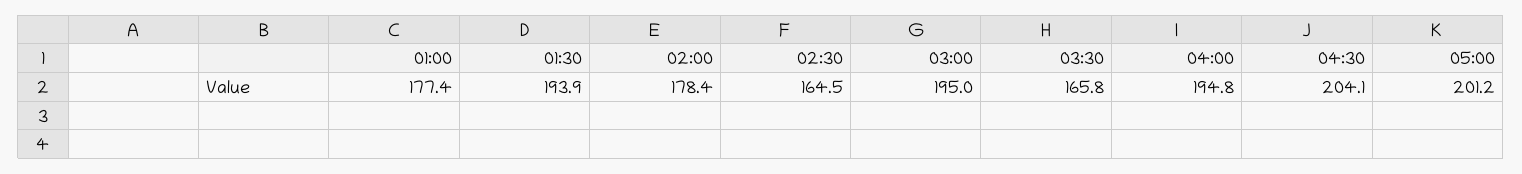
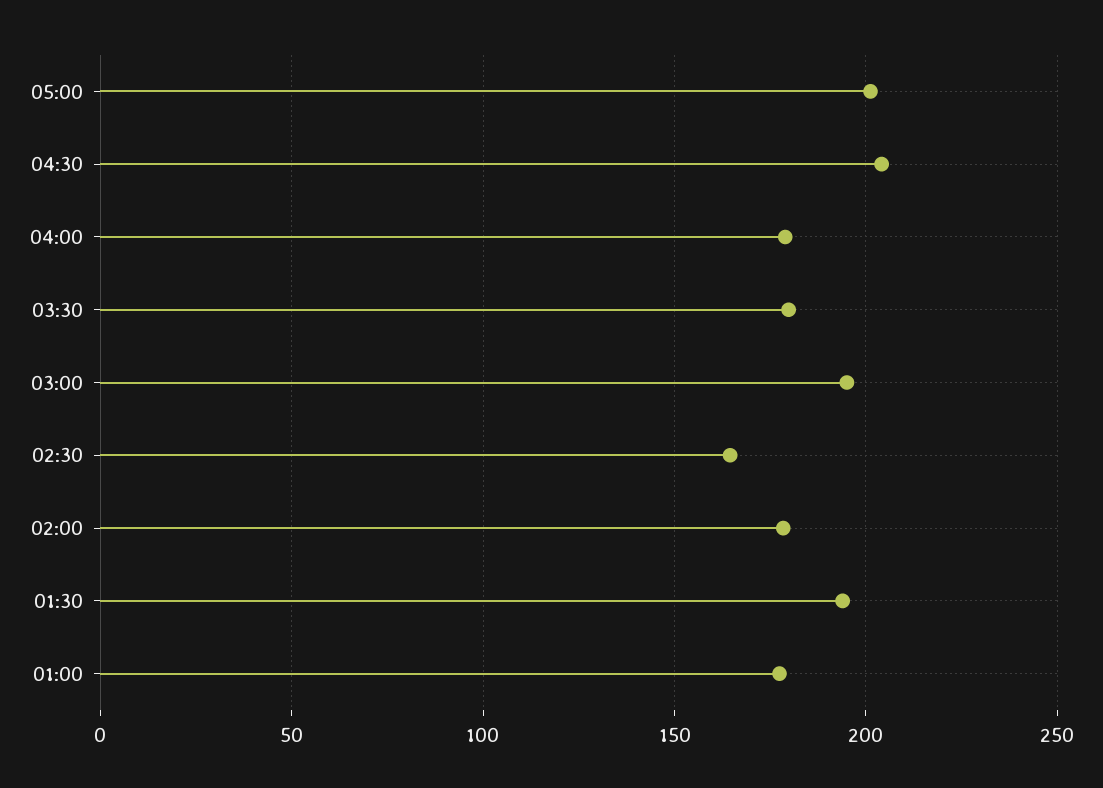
  {
    "01:00": 177.4,
    "01:30": 193.9,
    "02:00": 178.4,
    "02:30": 164.5,
    "03:00": 195,
-   "03:30": 165.8,
+   "03:30": 180,
-   "04:00": 194.8,
+   "04:00": 180,
    "04:30": 204.1,
    "05:00": 201.2
  }

